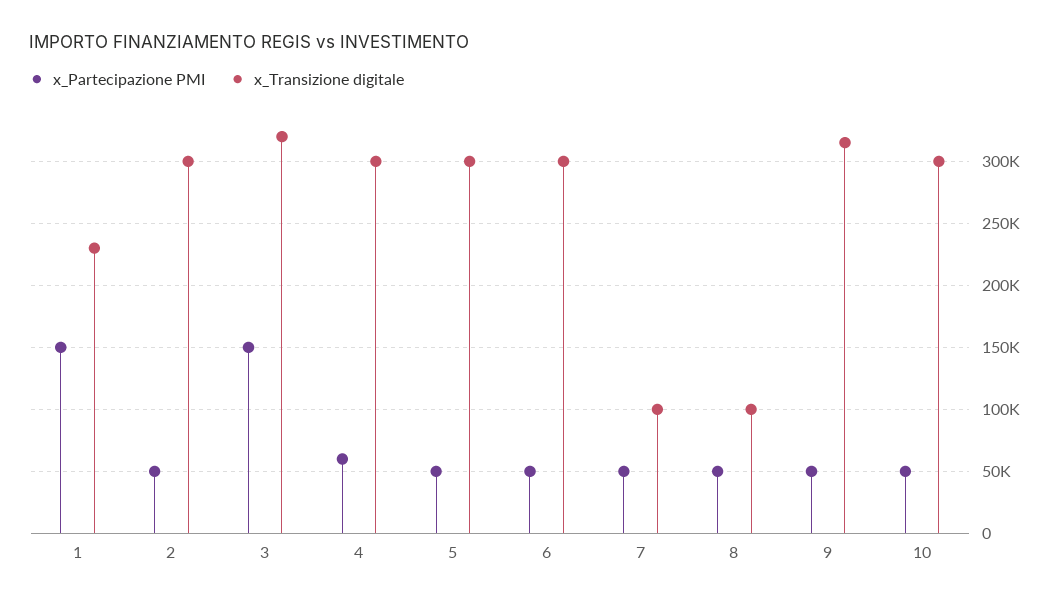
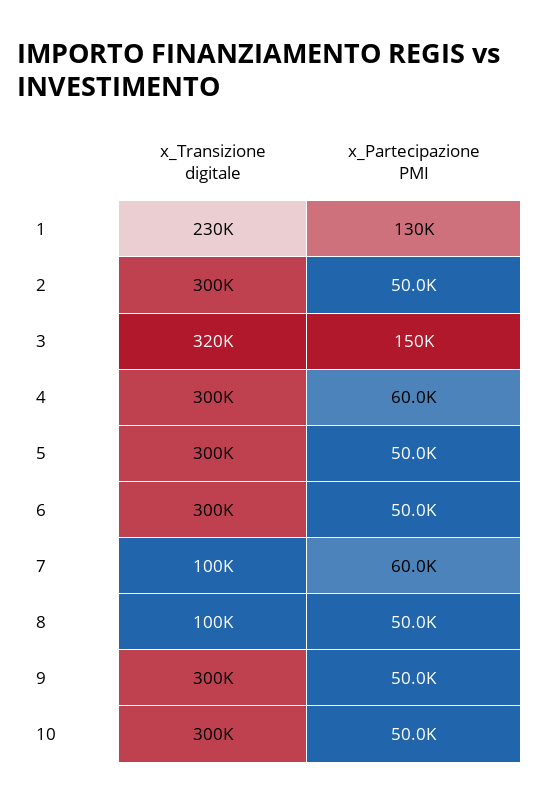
  {
    "x_Partecipazione PMI": {
-     "1": 150000,
+     "1": 130000,
      "2": 50000,
      "3": 150000,
      "4": 60000,
      "5": 50000,
      "6": 50000,
-     "7": 50000,
+     "7": 60000,
      "8": 50000,
      "9": 50000,
      "10": 50000
    },
    "x_Transizione digitale": {
      "1": 230000,
      "2": 300000,
      "3": 320000,
      "4": 300000,
      "5": 300000,
      "6": 300000,
      "7": 100000,
      "8": 100000,
-     "9": 315000,
+     "9": 300000,
      "10": 300000
    }
  }

